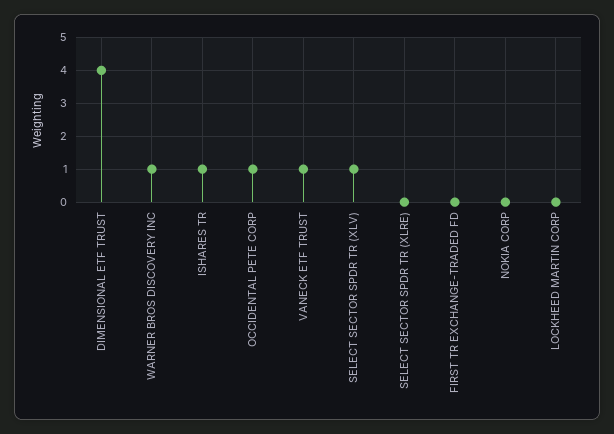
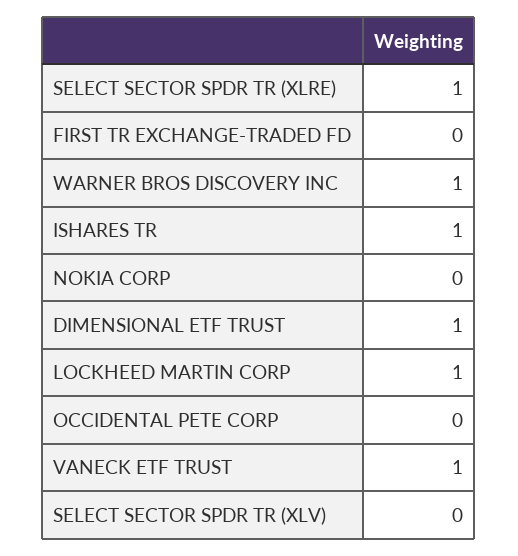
  {
-   "DIMENSIONAL ETF TRUST": 4,
+   "DIMENSIONAL ETF TRUST": 1,
    "WARNER BROS DISCOVERY INC": 1,
    "ISHARES TR": 1,
-   "OCCIDENTAL PETE CORP": 1,
+   "OCCIDENTAL PETE CORP": 0,
    "VANECK ETF TRUST": 1,
-   "SELECT SECTOR SPDR TR (XLV)": 1,
+   "SELECT SECTOR SPDR TR (XLV)": 0,
-   "SELECT SECTOR SPDR TR (XLRE)": 0,
+   "SELECT SECTOR SPDR TR (XLRE)": 1,
    "FIRST TR EXCHANGE-TRADED FD": 0,
    "NOKIA CORP": 0,
-   "LOCKHEED MARTIN CORP": 0
+   "LOCKHEED MARTIN CORP": 1
  }

